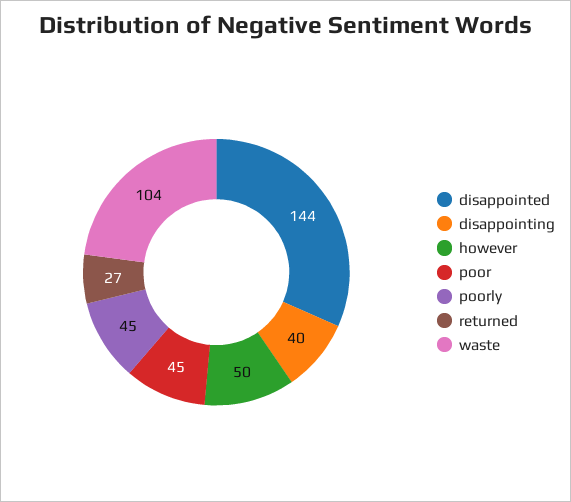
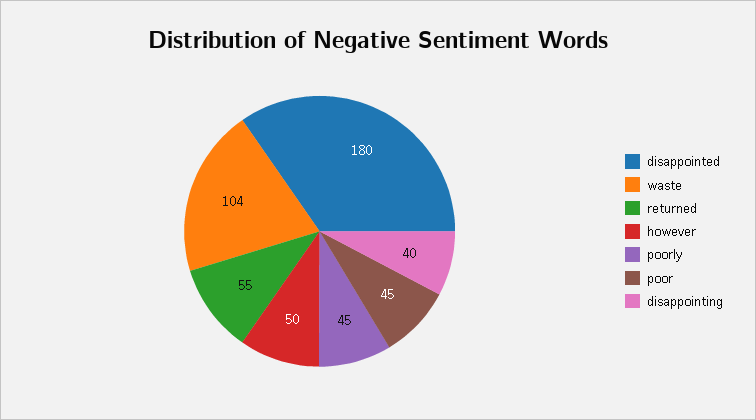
  {
-   "disappointed": 144,
+   "disappointed": 180,
    "disappointing": 40,
    "however": 50,
    "poor": 45,
    "poorly": 45,
-   "returned": 27,
+   "returned": 55,
    "waste": 104
  }

